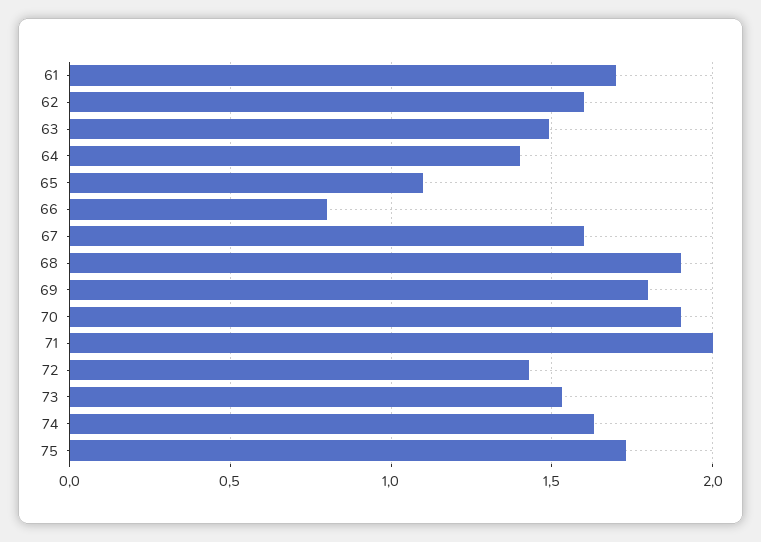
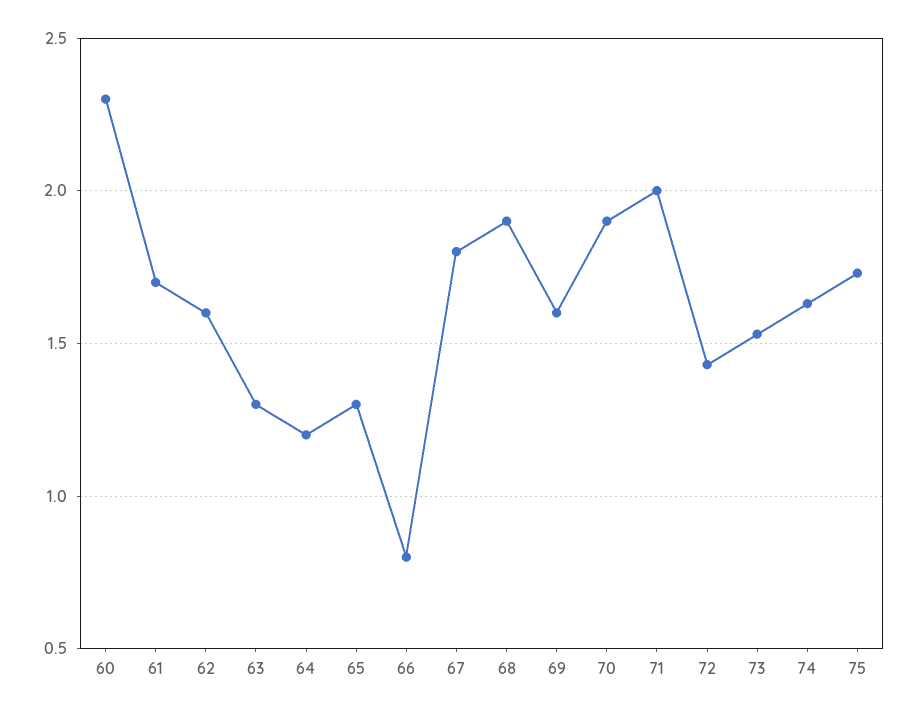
  {
    "61": 1.7,
    "62": 1.6,
-   "63": 1.5,
+   "63": 1.3,
-   "64": 1.4,
+   "64": 1.2,
-   "65": 1.1,
+   "65": 1.3,
    "66": 0.8,
-   "67": 1.6,
+   "67": 1.8,
    "68": 1.9,
-   "69": 1.8,
+   "69": 1.6,
    "70": 1.9,
    "71": 2,
    "72": 1.45,
    "73": 1.55,
    "74": 1.65,
-   "75": 1.75
+   "75": 1.75,
+   "60": 2.3
  }

